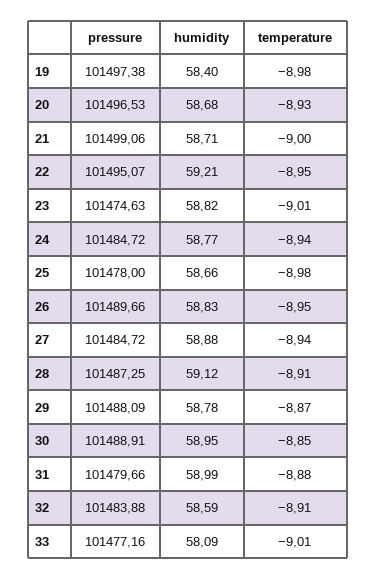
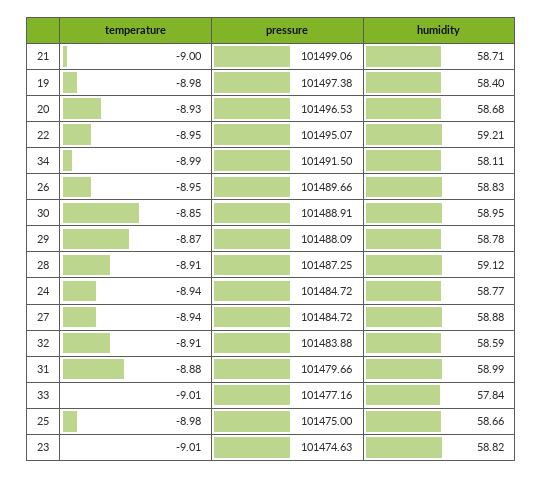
  {
    "pressure": {
      "19": 101497.38,
      "20": 101496.53,
      "21": 101499.06,
      "22": 101495.07,
      "23": 101474.63,
      "24": 101484.72,
-     "25": 101478,
+     "25": 101475,
      "26": 101489.66,
      "27": 101484.72,
      "28": 101487.25,
      "29": 101488.09,
      "30": 101488.91,
      "31": 101479.66,
      "32": 101483.88,
-     "33": 101477.16
+     "33": 101477.16,
+     "34": 101491.5
    },
    "humidity": {
      "19": 58.4,
      "20": 58.68,
      "21": 58.71,
      "22": 59.21,
      "23": 58.82,
      "24": 58.77,
      "25": 58.66,
      "26": 58.83,
      "27": 58.88,
      "28": 59.12,
      "29": 58.78,
      "30": 58.95,
      "31": 58.99,
      "32": 58.59,
-     "33": 58.09
+     "33": 57.84,
+     "34": 58.11
    },
    "temperature": {
      "19": -8.98,
      "20": -8.93,
      "21": -9,
      "22": -8.95,
      "23": -9.01,
      "24": -8.94,
      "25": -8.98,
      "26": -8.95,
      "27": -8.94,
      "28": -8.91,
      "29": -8.87,
      "30": -8.85,
      "31": -8.88,
      "32": -8.91,
-     "33": -9.01
+     "33": -9.01,
+     "34": -8.99
    }
  }

